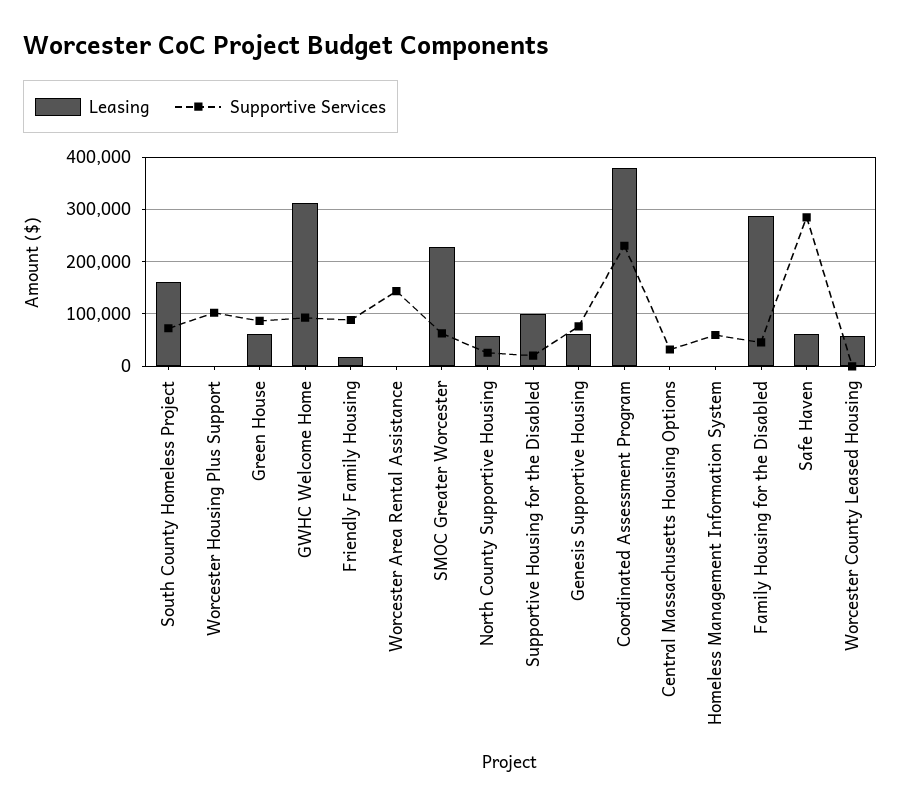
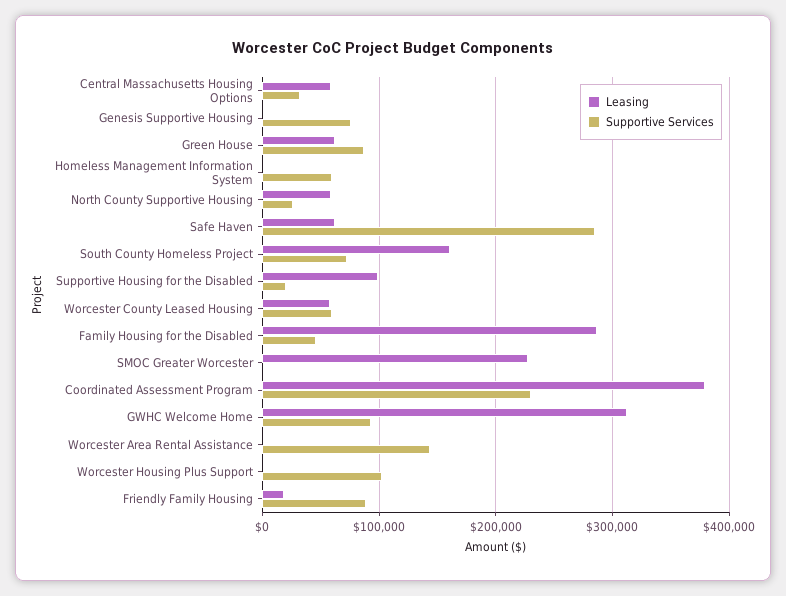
  {
    "Leasing": {
      "South County Homeless Project": 160000,
      "Worcester Housing Plus Support": 0,
      "Green House": 60000,
      "GWHC Welcome Home": 310000,
      "Friendly Family Housing": 20000,
      "Worcester Area Rental Assistance": 0,
      "SMOC Greater Worcester": 230000,
      "North County Supportive Housing": 60000,
      "Supportive Housing for the Disabled": 100000,
-     "Genesis Supportive Housing": 60000,
+     "Genesis Supportive Housing": 0,
      "Coordinated Assessment Program": 380000,
-     "Central Massachusetts Housing Options": 0,
+     "Central Massachusetts Housing Options": 60000,
      "Homeless Management Information System": 0,
      "Family Housing for the Disabled": 290000,
      "Safe Haven": 60000,
      "Worcester County Leased Housing": 60000
    },
    "Supportive Services": {
      "South County Homeless Project": 70000,
      "Worcester Housing Plus Support": 100000,
      "Green House": 90000,
      "GWHC Welcome Home": 90000,
      "Friendly Family Housing": 90000,
      "Worcester Area Rental Assistance": 140000,
-     "SMOC Greater Worcester": 60000,
+     "SMOC Greater Worcester": 0,
      "North County Supportive Housing": 30000,
      "Supportive Housing for the Disabled": 20000,
      "Genesis Supportive Housing": 80000,
      "Coordinated Assessment Program": 230000,
      "Central Massachusetts Housing Options": 30000,
      "Homeless Management Information System": 60000,
      "Family Housing for the Disabled": 50000,
      "Safe Haven": 280000,
-     "Worcester County Leased Housing": 0
+     "Worcester County Leased Housing": 60000
    }
  }

